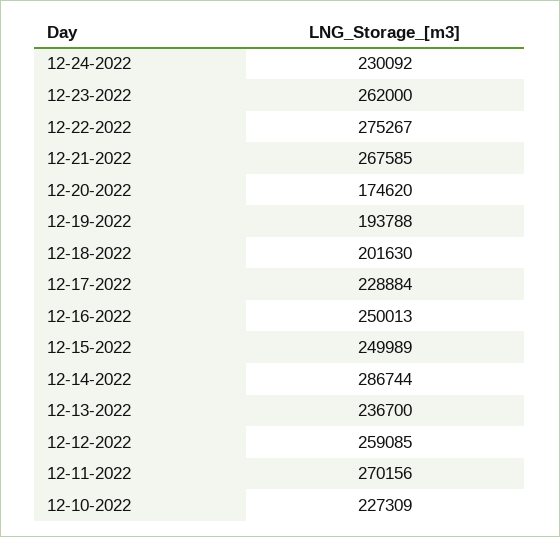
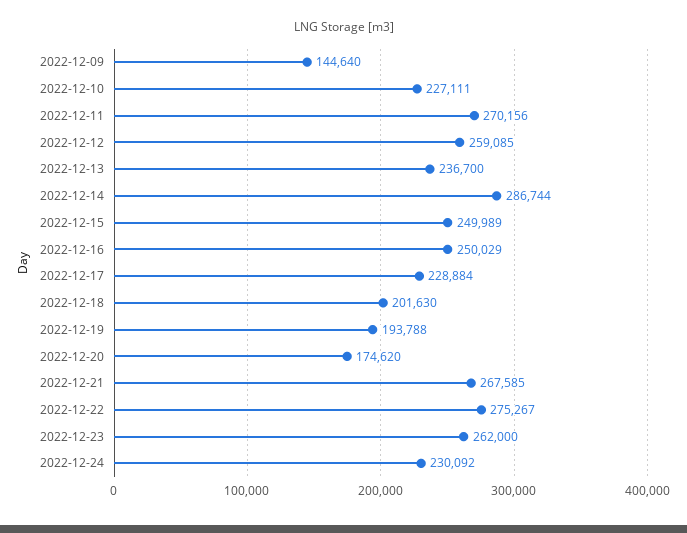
  {
    "12-24-2022": 230092,
    "12-23-2022": 262000,
    "12-22-2022": 275267,
    "12-21-2022": 267585,
    "12-20-2022": 174620,
    "12-19-2022": 193788,
    "12-18-2022": 201630,
    "12-17-2022": 228884,
-   "12-16-2022": 250013,
+   "12-16-2022": 250029,
    "12-15-2022": 249989,
    "12-14-2022": 286744,
    "12-13-2022": 236700,
    "12-12-2022": 259085,
    "12-11-2022": 270156,
-   "12-10-2022": 227309
+   "12-10-2022": 227111,
+   "2022-12-09": 144640
  }

